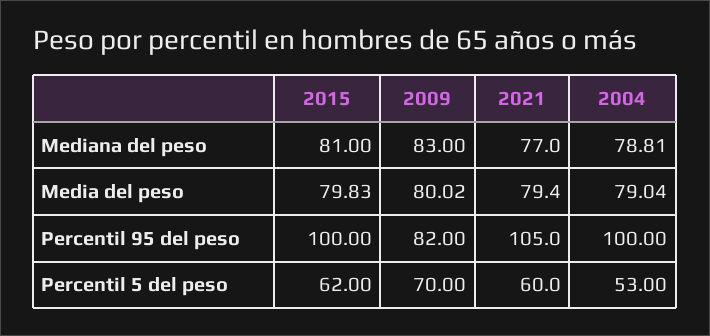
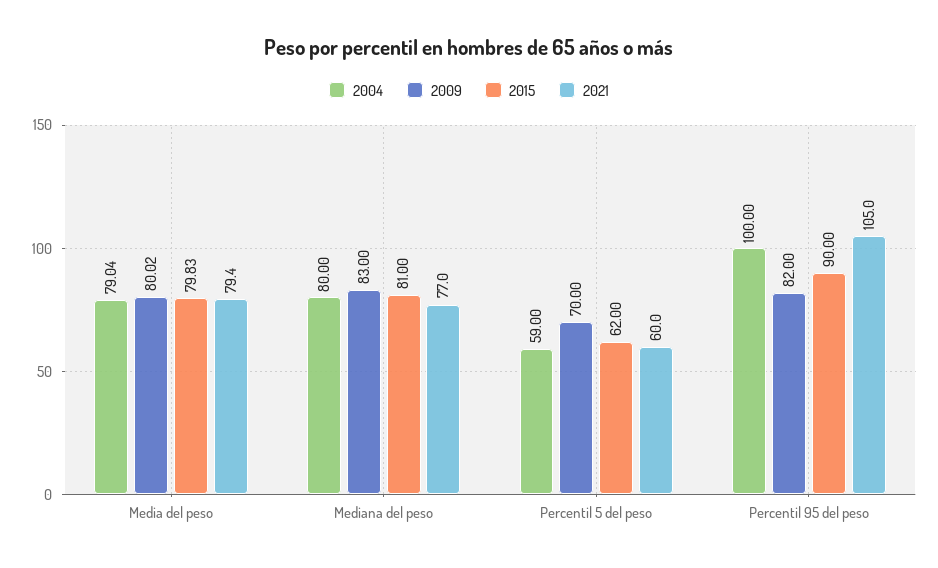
  {
    "2015": {
      "Mediana del peso": 81,
      "Media del peso": 79.83,
-     "Percentil 95 del peso": 100,
+     "Percentil 95 del peso": 90,
      "Percentil 5 del peso": 62
    },
    "2009": {
      "Mediana del peso": 83,
      "Media del peso": 80.02,
      "Percentil 95 del peso": 82,
      "Percentil 5 del peso": 70
    },
    "2021": {
      "Mediana del peso": 77,
      "Media del peso": 79.4,
      "Percentil 95 del peso": 105,
      "Percentil 5 del peso": 60
    },
    "2004": {
-     "Mediana del peso": 78.81,
+     "Mediana del peso": 80,
      "Media del peso": 79.04,
      "Percentil 95 del peso": 100,
-     "Percentil 5 del peso": 53
+     "Percentil 5 del peso": 59
    }
  }

